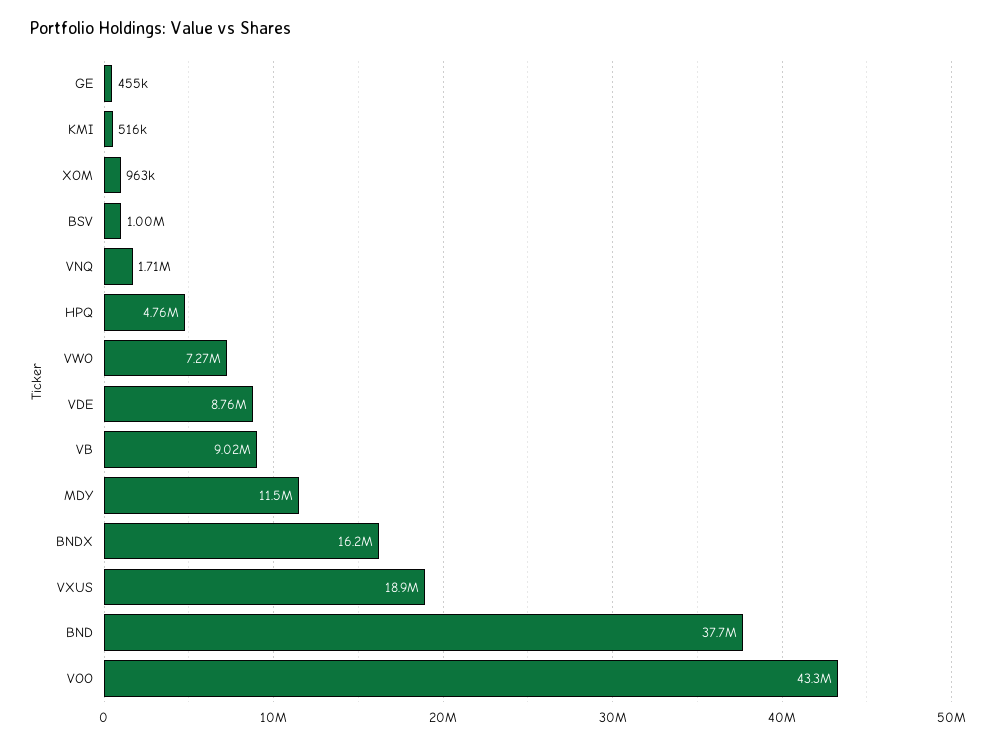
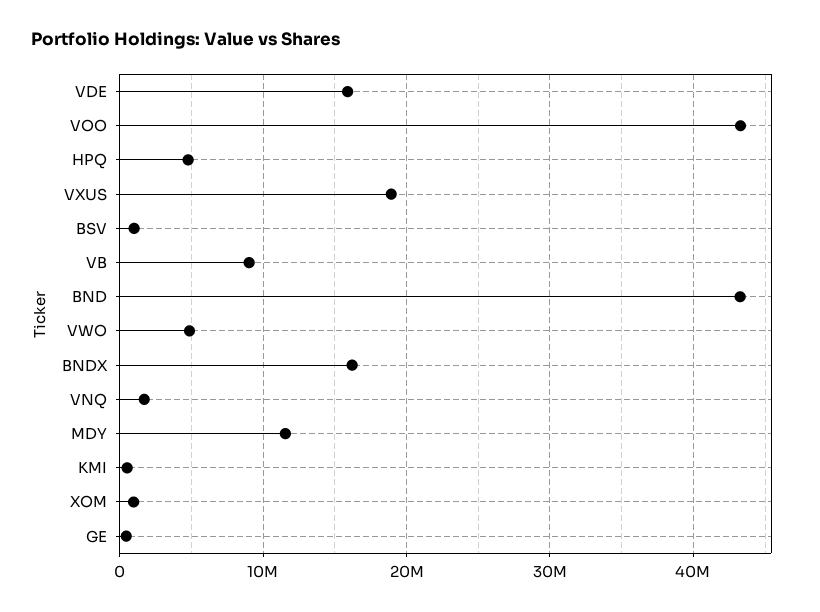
  {
    "GE": 455000,
    "KMI": 516000,
    "XOM": 963000,
    "BSV": 1000000,
    "VNQ": 1710000,
    "HPQ": 4760000,
-   "VWO": 7270000,
+   "VWO": 5000000,
-   "VDE": 8760000,
+   "VDE": 16000000,
    "VB": 9020000,
    "MDY": 11500000,
    "BNDX": 16200000,
    "VXUS": 18900000,
-   "BND": 37700000,
+   "BND": 43000000,
    "VOO": 43300000
  }

